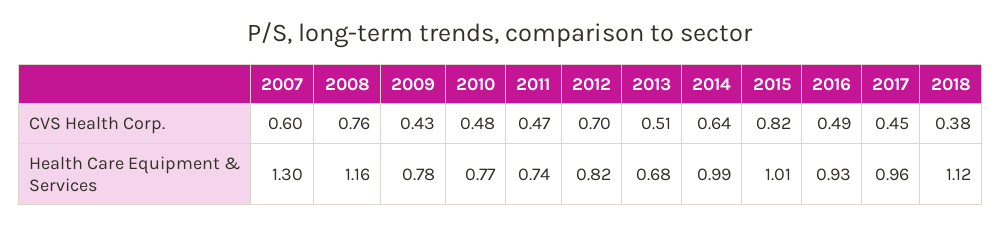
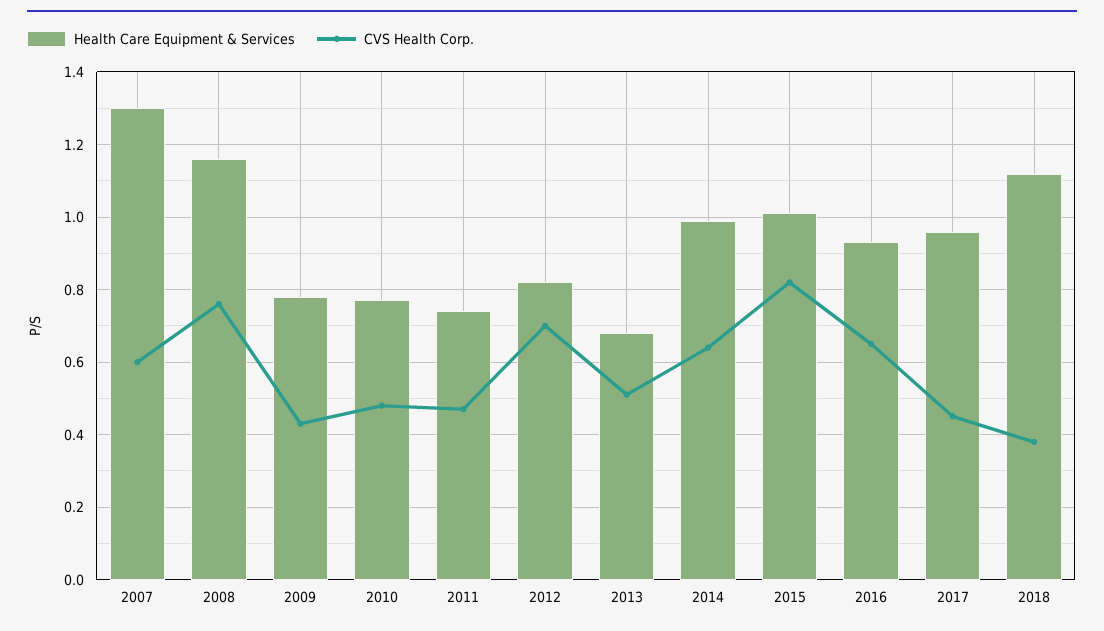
  {
    "CVS Health Corp.": {
      "2007": 0.6,
      "2008": 0.76,
      "2009": 0.43,
      "2010": 0.48,
      "2011": 0.47,
      "2012": 0.7,
      "2013": 0.51,
      "2014": 0.64,
      "2015": 0.82,
-     "2016": 0.49,
+     "2016": 0.65,
      "2017": 0.45,
      "2018": 0.38
    },
    "Health Care Equipment & Services": {
      "2007": 1.3,
      "2008": 1.16,
      "2009": 0.78,
      "2010": 0.77,
      "2011": 0.74,
      "2012": 0.82,
      "2013": 0.68,
      "2014": 0.99,
      "2015": 1.01,
      "2016": 0.93,
      "2017": 0.96,
      "2018": 1.12
    }
  }

